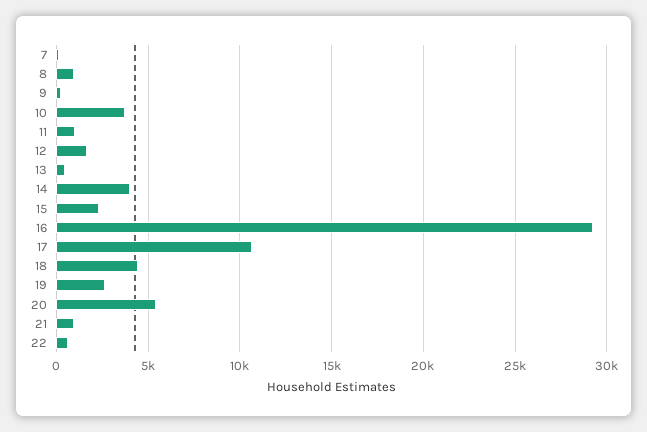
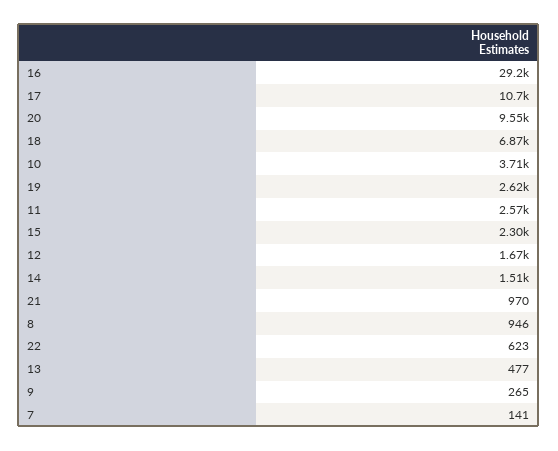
  {
    "7": 141,
    "8": 946,
    "9": 265,
    "10": 3710,
-   "11": 1000,
+   "11": 2570,
    "12": 1670,
    "13": 477,
-   "14": 4000,
+   "14": 1510,
    "15": 2300,
    "16": 29200,
    "17": 10700,
-   "18": 4500,
+   "18": 6870,
    "19": 2620,
-   "20": 5500,
+   "20": 9550,
    "21": 970,
    "22": 623
  }

